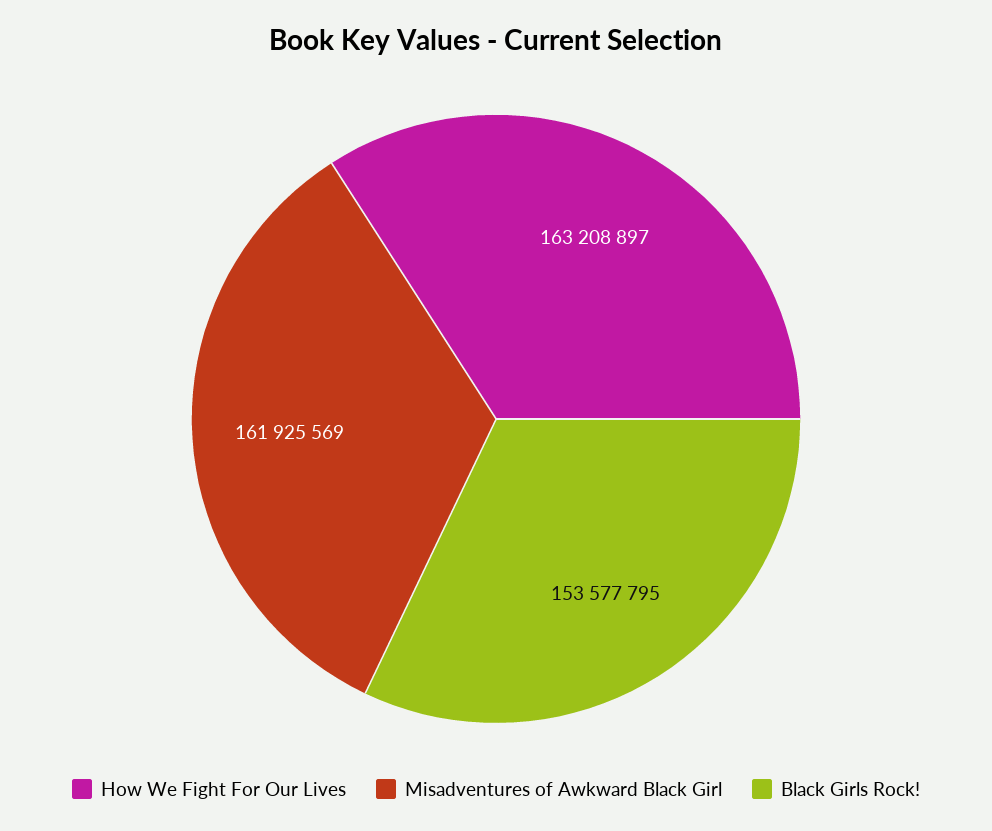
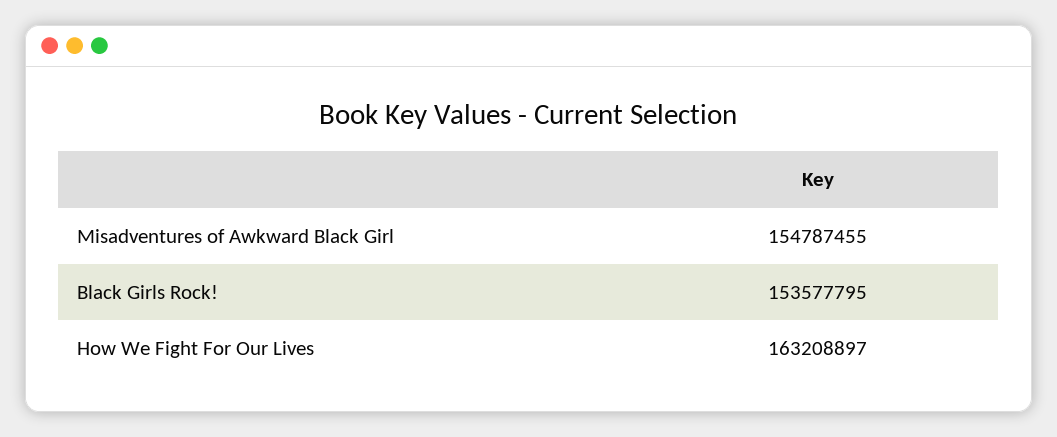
  {
    "How We Fight For Our Lives": 163208897,
-   "Misadventures of Awkward Black Girl": 161925569,
+   "Misadventures of Awkward Black Girl": 154787455,
    "Black Girls Rock!": 153577795
  }

